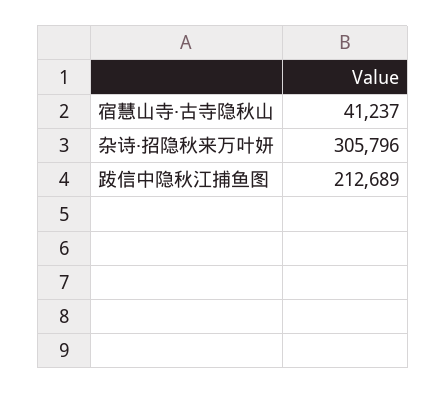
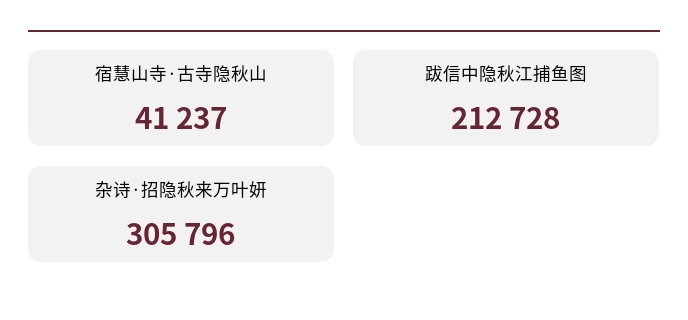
  {
    "宿慧山寺·古寺隐秋山": 41237,
    "杂诗·招隐秋来万叶妍": 305796,
-   "跋信中隐秋江捕鱼图": 212689
+   "跋信中隐秋江捕鱼图": 212728
  }

